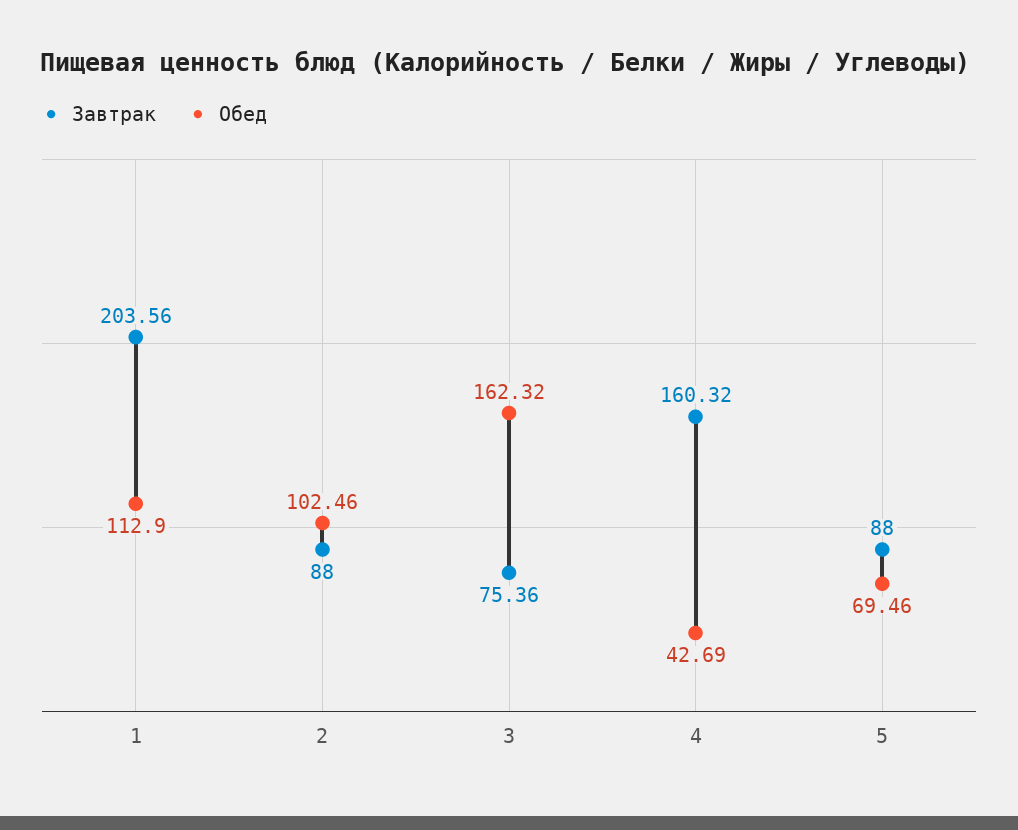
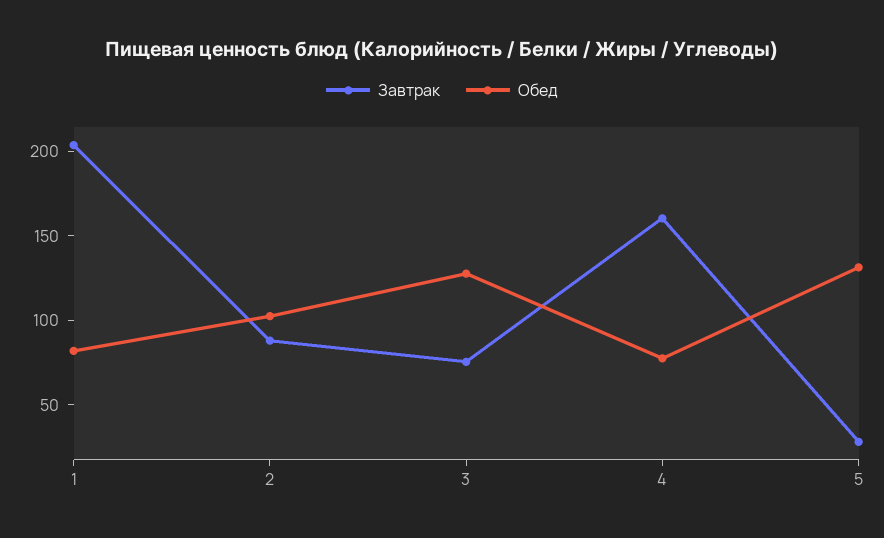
  {
    "Завтрак": {
      "1": 203.56,
      "2": 88,
      "3": 75.36,
      "4": 160.32,
-     "5": 88
+     "5": 30
    },
    "Обед": {
-     "1": 112.9,
+     "1": 80,
      "2": 102.46,
-     "3": 162.32,
+     "3": 130,
-     "4": 42.69,
+     "4": 80,
-     "5": 69.46
+     "5": 130
    }
  }

